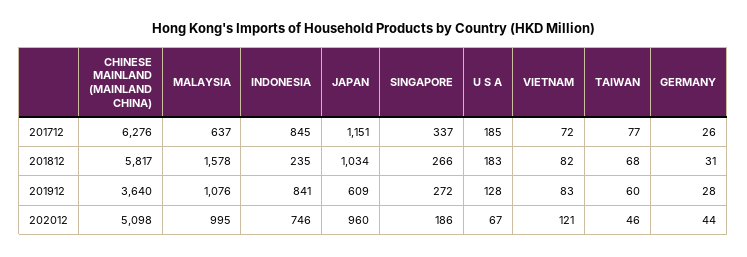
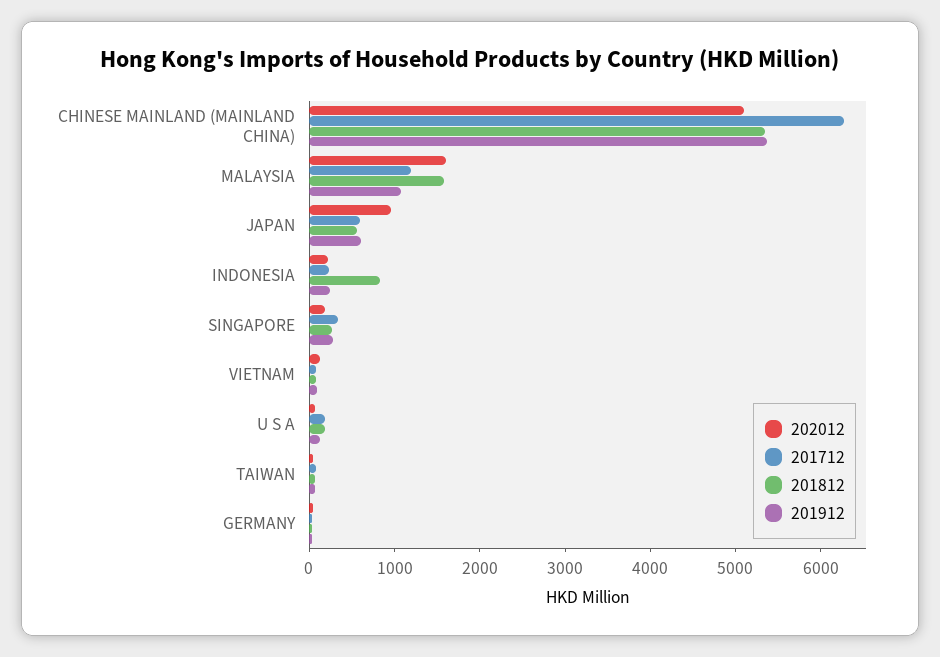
  {
    "201712": {
      "CHINESE MAINLAND (MAINLAND CHINA)": 6276,
-     "MALAYSIA": 637,
+     "MALAYSIA": 1200,
-     "INDONESIA": 845,
+     "INDONESIA": 200,
-     "JAPAN": 1151,
+     "JAPAN": 600,
      "SINGAPORE": 337,
      "U S A": 185,
      "VIETNAM": 72,
      "TAIWAN": 77,
      "GERMANY": 26
    },
    "201812": {
-     "CHINESE MAINLAND (MAINLAND CHINA)": 5817,
+     "CHINESE MAINLAND (MAINLAND CHINA)": 5400,
      "MALAYSIA": 1578,
-     "INDONESIA": 235,
+     "INDONESIA": 800,
-     "JAPAN": 1034,
+     "JAPAN": 600,
      "SINGAPORE": 266,
      "U S A": 183,
      "VIETNAM": 82,
      "TAIWAN": 68,
      "GERMANY": 31
    },
    "201912": {
-     "CHINESE MAINLAND (MAINLAND CHINA)": 3640,
+     "CHINESE MAINLAND (MAINLAND CHINA)": 5400,
      "MALAYSIA": 1076,
-     "INDONESIA": 841,
+     "INDONESIA": 200,
      "JAPAN": 609,
      "SINGAPORE": 272,
      "U S A": 128,
      "VIETNAM": 83,
      "TAIWAN": 60,
      "GERMANY": 28
    },
    "202012": {
      "CHINESE MAINLAND (MAINLAND CHINA)": 5098,
-     "MALAYSIA": 995,
+     "MALAYSIA": 1600,
-     "INDONESIA": 746,
+     "INDONESIA": 200,
      "JAPAN": 960,
      "SINGAPORE": 186,
      "U S A": 67,
      "VIETNAM": 121,
      "TAIWAN": 46,
      "GERMANY": 44
    }
  }

